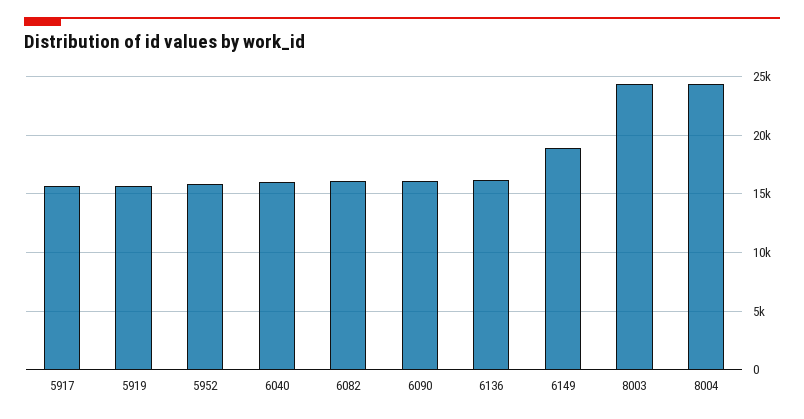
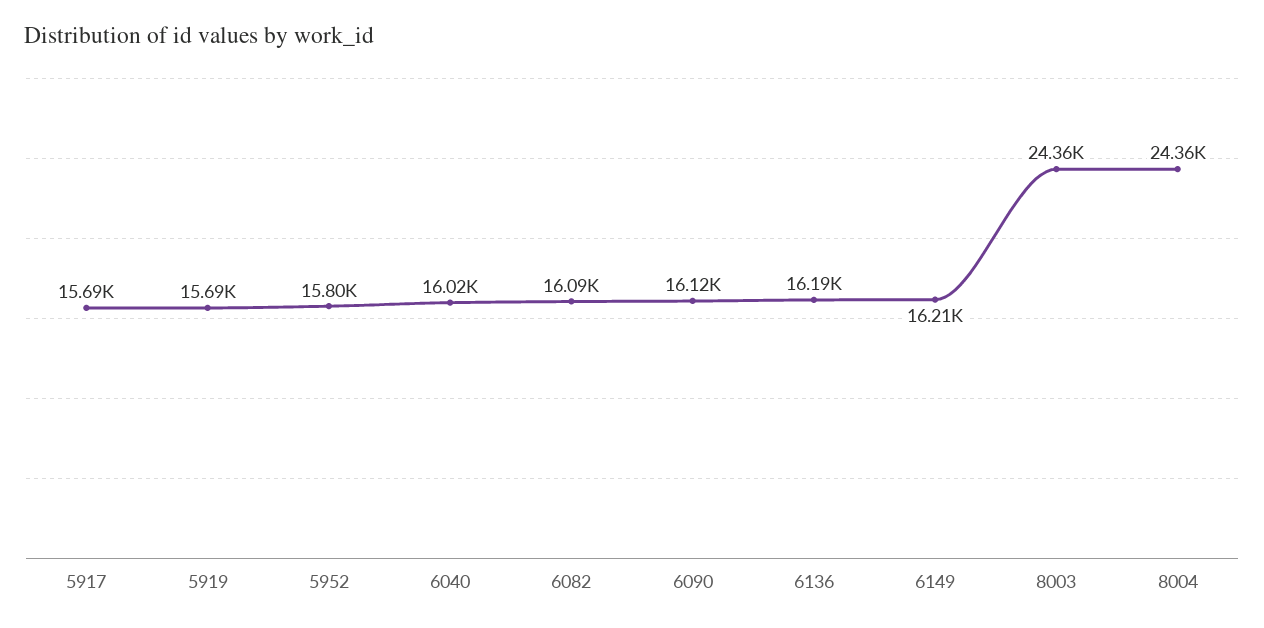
  {
    "5917": 15690,
    "5919": 15690,
    "5952": 15800,
    "6040": 16020,
    "6082": 16090,
    "6090": 16120,
    "6136": 16190,
-   "6149": 19000,
+   "6149": 16210,
    "8003": 24360,
    "8004": 24360
  }

